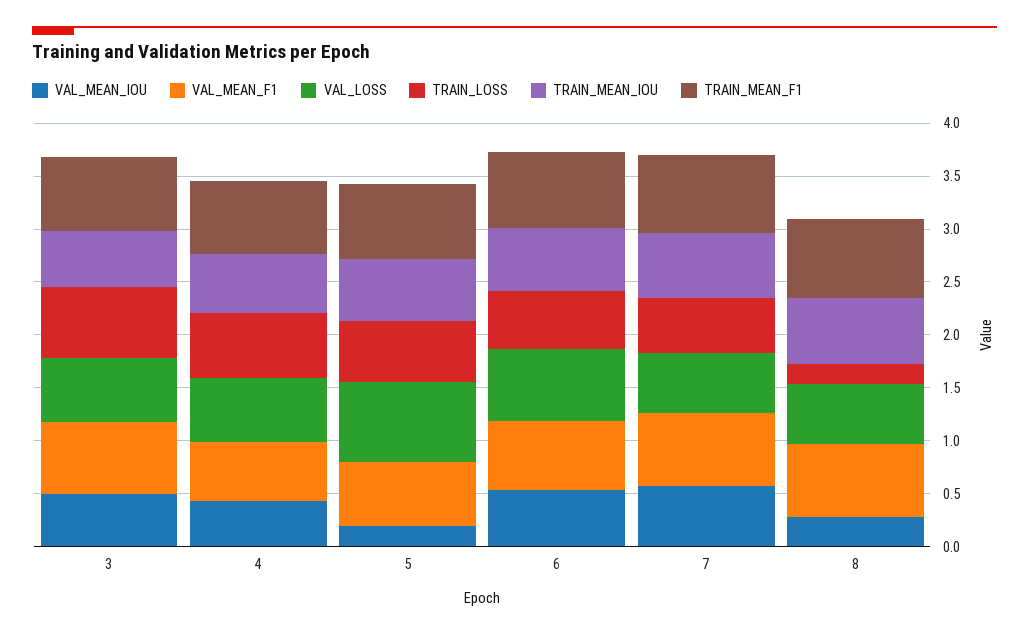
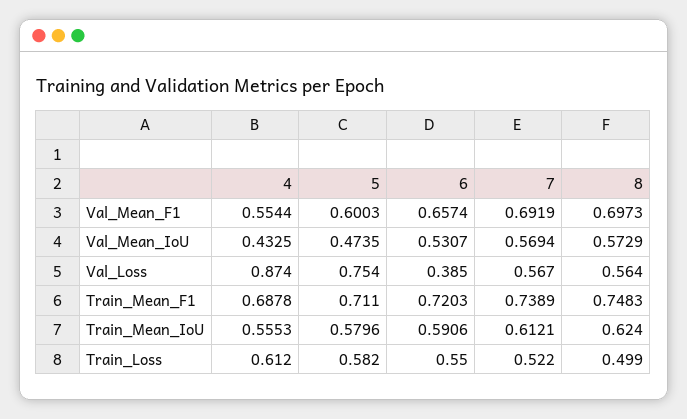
  {
    "VAL_MEAN_IOU": {
-     "3": 0.5,
      "4": 0.4325,
-     "5": 0.2,
+     "5": 0.4735,
      "6": 0.5307,
      "7": 0.5694,
-     "8": 0.3
+     "8": 0.5729
    },
    "VAL_MEAN_F1": {
-     "3": 0.7,
      "4": 0.5544,
      "5": 0.6003,
      "6": 0.6574,
      "7": 0.6919,
      "8": 0.6973
    },
    "VAL_LOSS": {
-     "3": 0.6,
-     "4": 0.6,
+     "4": 0.874,
      "5": 0.754,
-     "6": 0.7,
+     "6": 0.385,
      "7": 0.567,
      "8": 0.564
    },
    "TRAIN_LOSS": {
-     "3": 0.7,
      "4": 0.612,
      "5": 0.582,
      "6": 0.55,
      "7": 0.522,
-     "8": 0.2
+     "8": 0.499
    },
    "TRAIN_MEAN_IOU": {
-     "3": 0.5,
      "4": 0.5553,
      "5": 0.5796,
      "6": 0.5906,
      "7": 0.6121,
      "8": 0.624
    },
    "TRAIN_MEAN_F1": {
-     "3": 0.7,
      "4": 0.6878,
      "5": 0.711,
      "6": 0.7203,
      "7": 0.7389,
      "8": 0.7483
    }
  }

